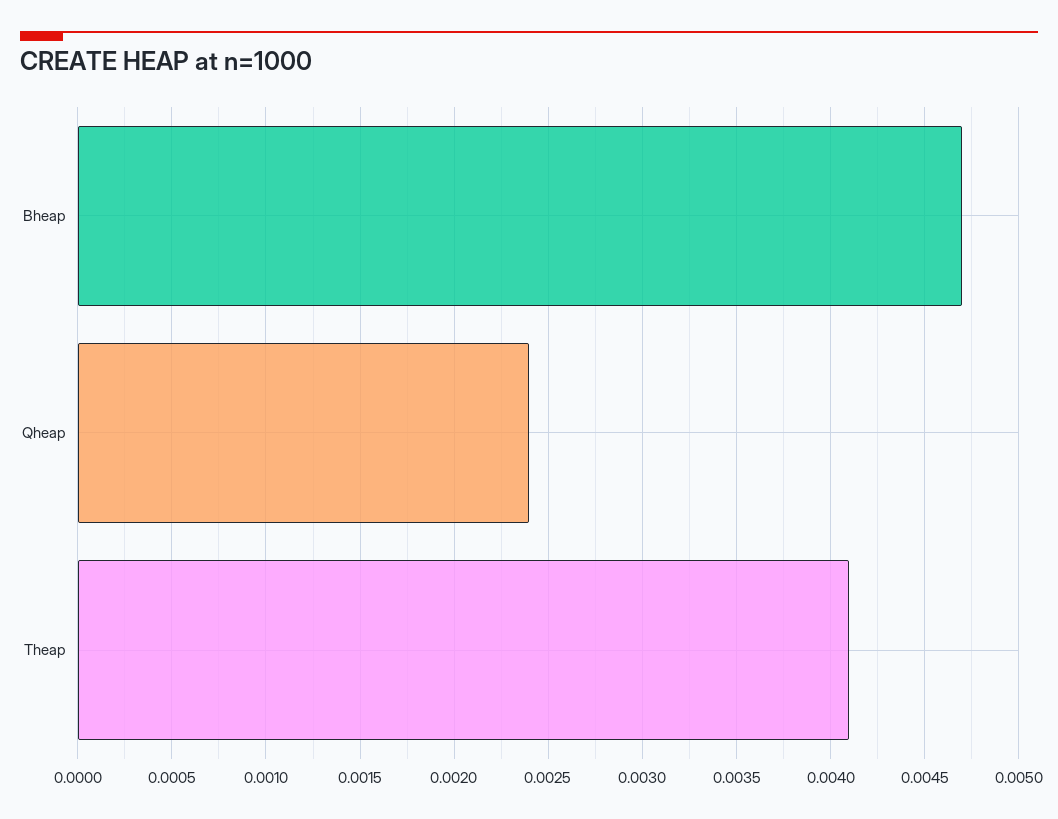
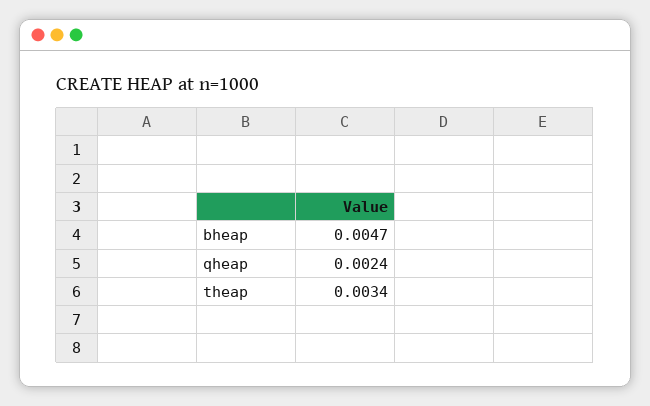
  {
    "Bheap": 0.0047,
    "Qheap": 0.0024,
-   "Theap": 0.0041
+   "Theap": 0.0034
  }

